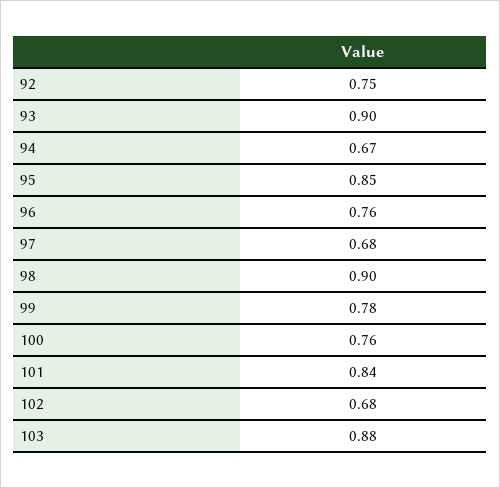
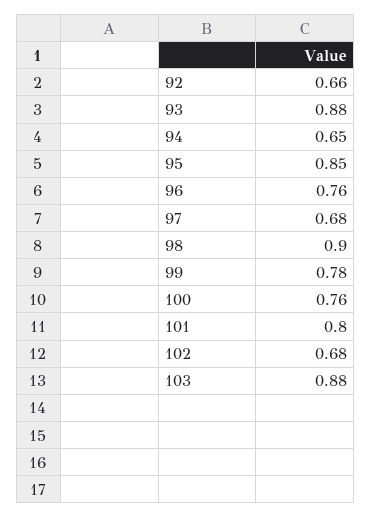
  {
-   "92": 0.75,
+   "92": 0.66,
-   "93": 0.9,
+   "93": 0.88,
-   "94": 0.67,
+   "94": 0.65,
    "95": 0.85,
    "96": 0.76,
    "97": 0.68,
    "98": 0.9,
    "99": 0.78,
    "100": 0.76,
-   "101": 0.84,
+   "101": 0.8,
    "102": 0.68,
    "103": 0.88
  }

